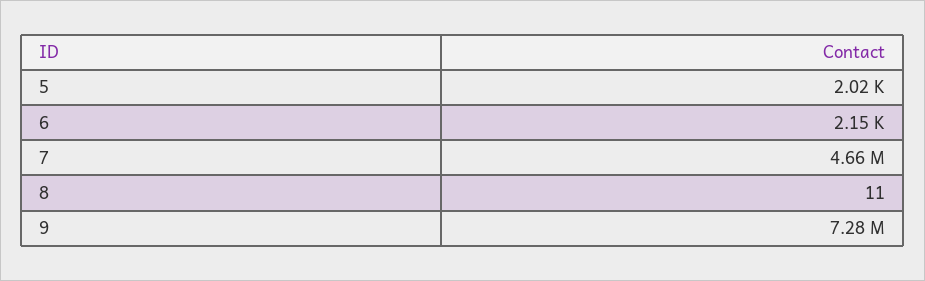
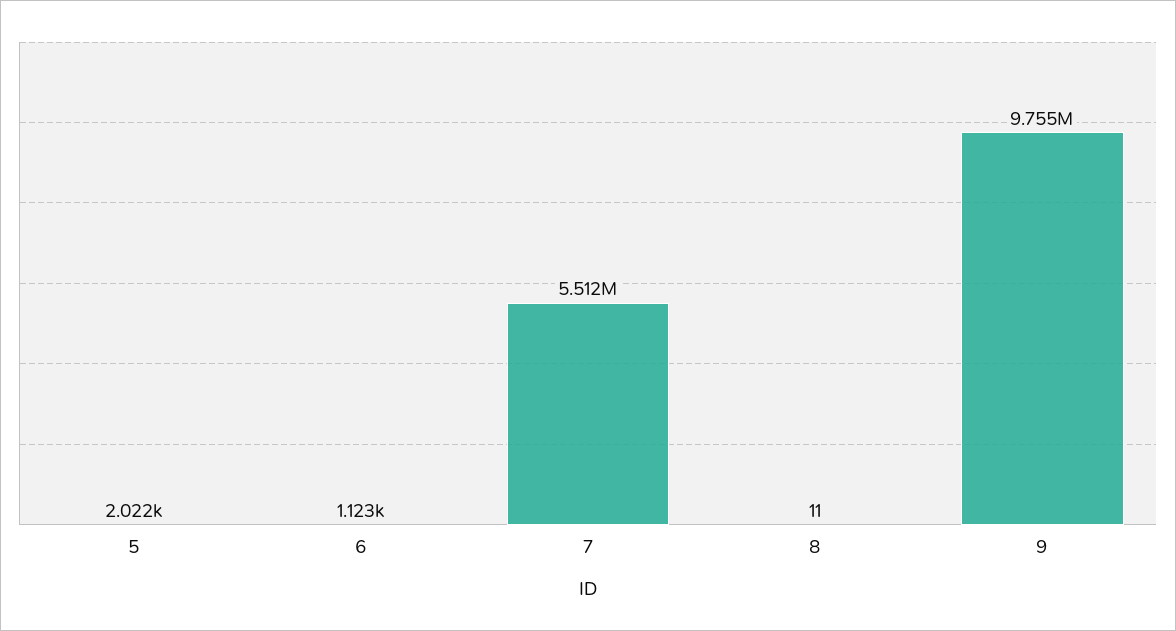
  {
    "5": 2022,
-   "6": 2150,
+   "6": 1123,
-   "7": 4660000,
+   "7": 5512000,
    "8": 11,
-   "9": 7280000
+   "9": 9755000
  }

